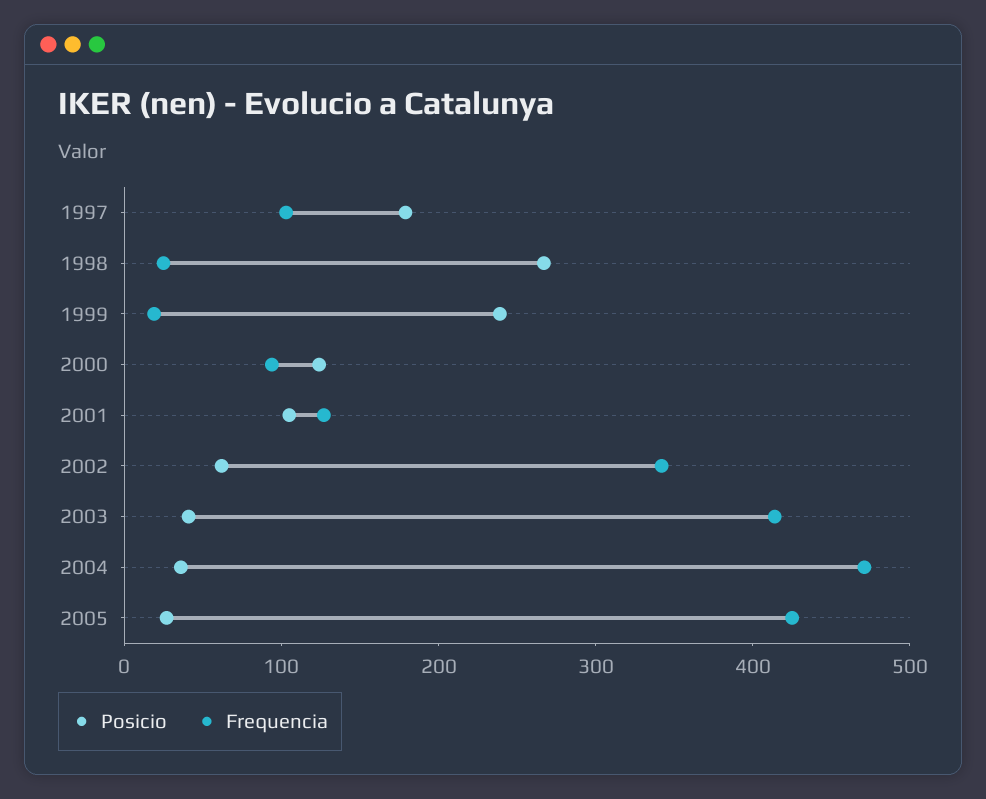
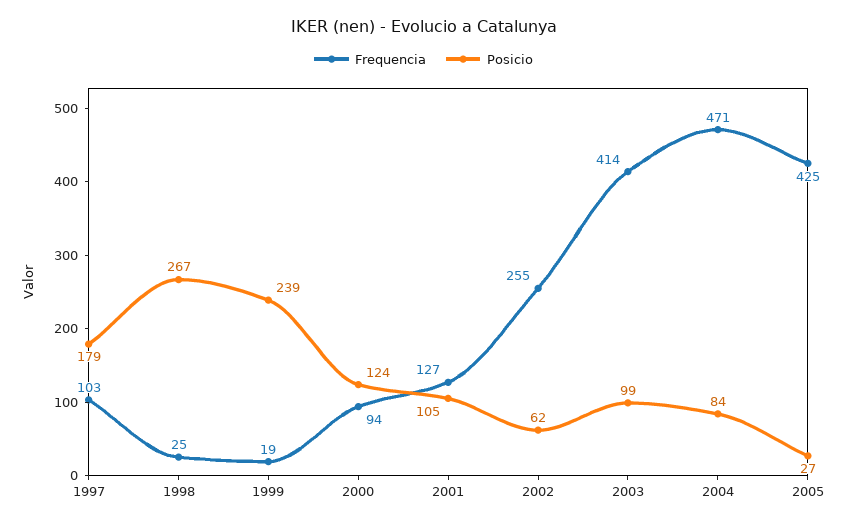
  {
    "Posicio": {
      "1997": 179,
      "1998": 267,
      "1999": 239,
      "2000": 124,
      "2001": 105,
      "2002": 62,
-     "2003": 40,
+     "2003": 99,
-     "2004": 40,
+     "2004": 84,
      "2005": 27
    },
    "Frequencia": {
      "1997": 103,
      "1998": 25,
      "1999": 19,
      "2000": 94,
      "2001": 127,
-     "2002": 340,
+     "2002": 255,
      "2003": 414,
      "2004": 471,
      "2005": 425
    }
  }

